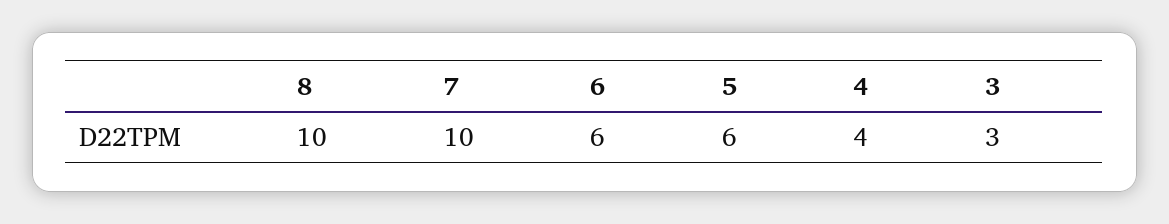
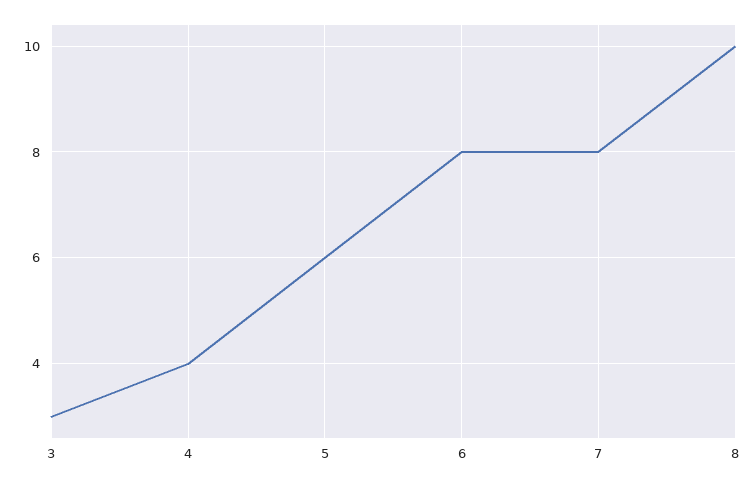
  {
    "8": 10,
-   "7": 10,
+   "7": 8,
-   "6": 6,
+   "6": 8,
    "5": 6,
    "4": 4,
    "3": 3
  }

